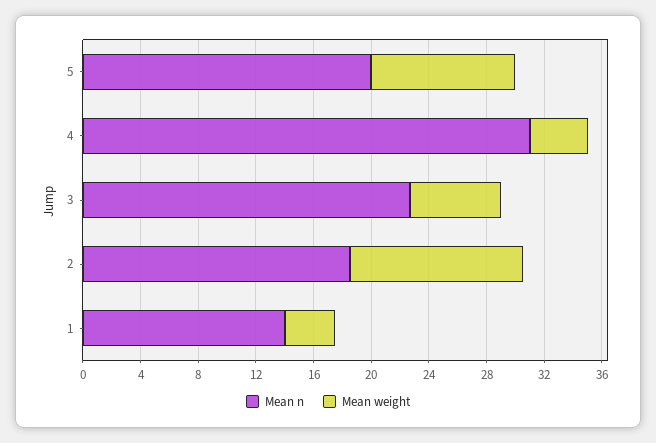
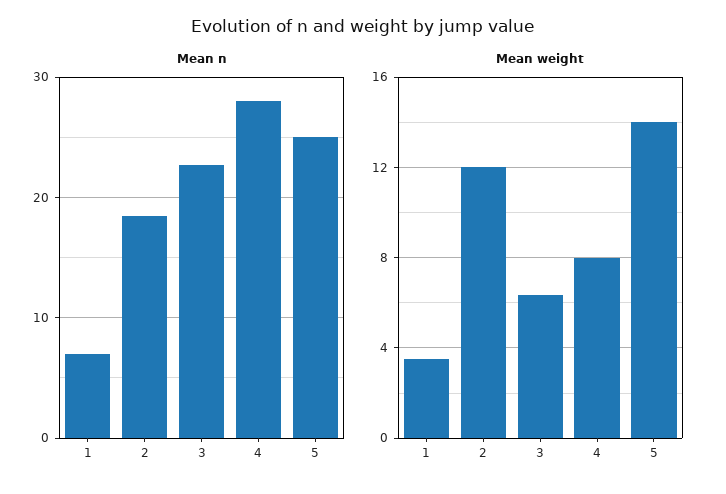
  {
    "Mean n": {
-     "5": 20,
+     "5": 25,
-     "4": 31,
+     "4": 28,
      "3": 23,
      "2": 19,
-     "1": 14
+     "1": 7
    },
    "Mean weight": {
-     "5": 10,
+     "5": 14,
-     "4": 4,
+     "4": 8,
      "3": 6.5,
      "2": 12,
      "1": 3.5
    }
  }

